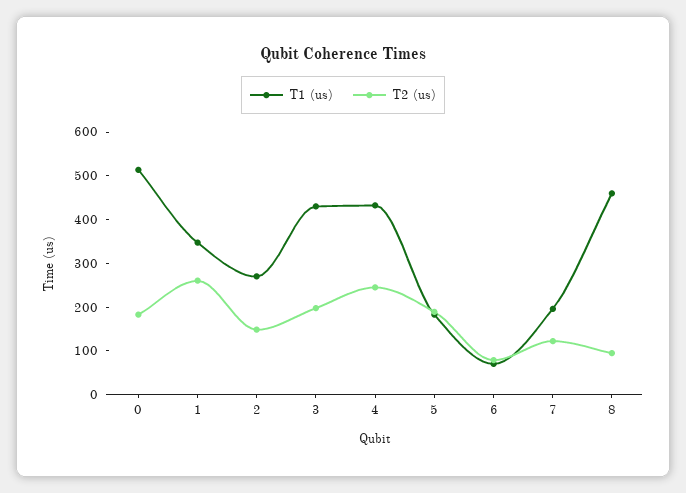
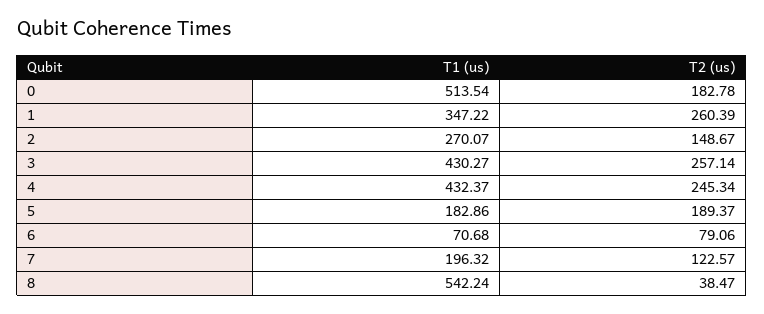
  {
    "T1 (us)": {
      "0": 513.54,
      "1": 347.22,
      "2": 270.07,
      "3": 430.27,
      "4": 432.37,
      "5": 182.86,
      "6": 70.68,
      "7": 196.32,
-     "8": 460
+     "8": 542.24
    },
    "T2 (us)": {
      "0": 182.78,
      "1": 260.39,
      "2": 148.67,
-     "3": 200,
+     "3": 257.14,
      "4": 245.34,
      "5": 189.37,
      "6": 79.06,
      "7": 122.57,
-     "8": 100
+     "8": 38.47
    }
  }

